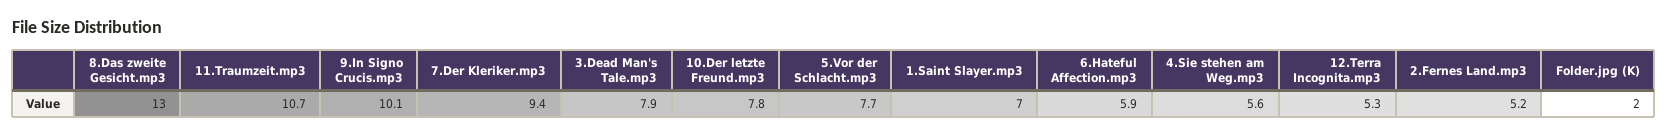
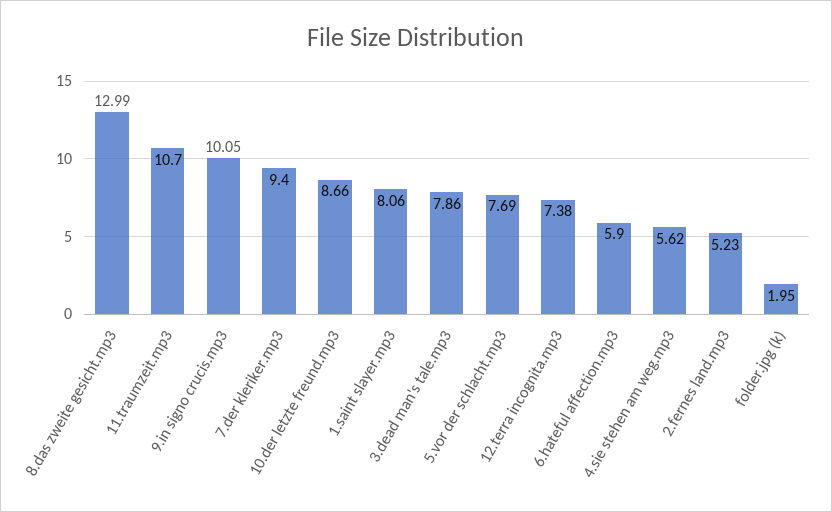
  {
    "8.Das zweite Gesicht.mp3": 12.99,
    "11.Traumzeit.mp3": 10.7,
    "9.In Signo Crucis.mp3": 10.05,
    "7.Der Kleriker.mp3": 9.4,
    "3.Dead Man's Tale.mp3": 7.86,
-   "10.Der letzte Freund.mp3": 7.8,
+   "10.Der letzte Freund.mp3": 8.66,
    "5.Vor der Schlacht.mp3": 7.69,
-   "1.Saint Slayer.mp3": 7,
+   "1.Saint Slayer.mp3": 8.06,
    "6.Hateful Affection.mp3": 5.9,
    "4.Sie stehen am Weg.mp3": 5.62,
-   "12.Terra Incognita.mp3": 5.3,
+   "12.Terra Incognita.mp3": 7.38,
    "2.Fernes Land.mp3": 5.23,
    "Folder.jpg (K)": 1.95
  }

